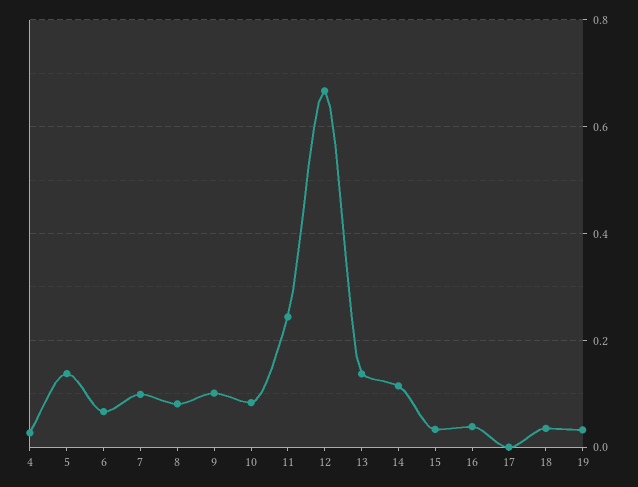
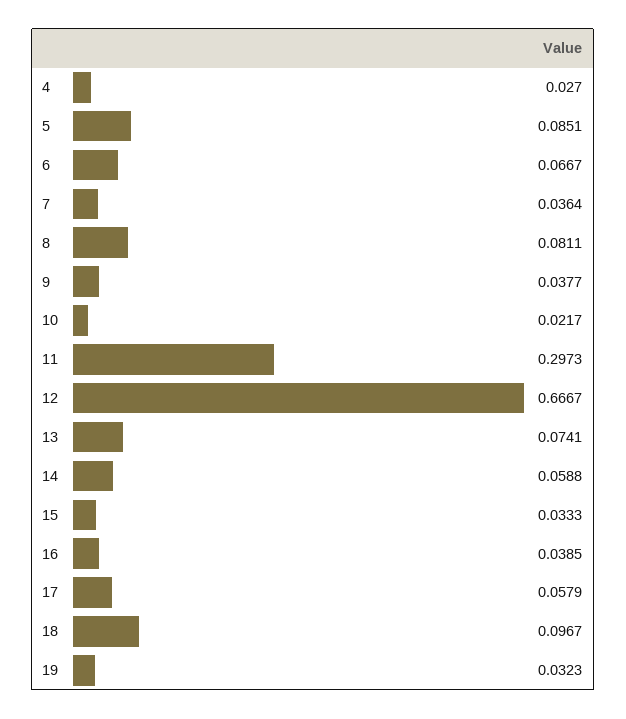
  {
    "4": 0.027,
-   "5": 0.14,
+   "5": 0.0851,
    "6": 0.0667,
-   "7": 0.1,
+   "7": 0.0364,
    "8": 0.0811,
-   "9": 0.1,
+   "9": 0.0377,
-   "10": 0.08,
+   "10": 0.0217,
-   "11": 0.24,
+   "11": 0.2973,
    "12": 0.6667,
-   "13": 0.14,
+   "13": 0.0741,
-   "14": 0.12,
+   "14": 0.0588,
    "15": 0.0333,
    "16": 0.0385,
-   "17": 0,
+   "17": 0.0579,
-   "18": 0.04,
+   "18": 0.0967,
    "19": 0.0323
  }

